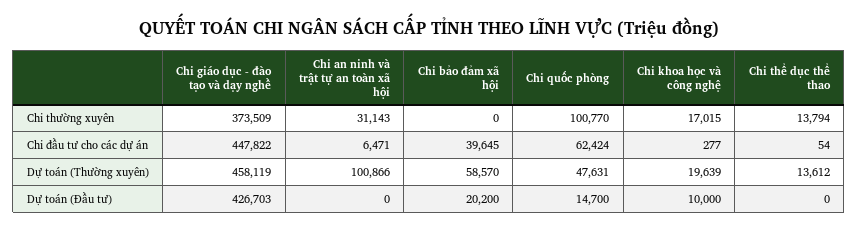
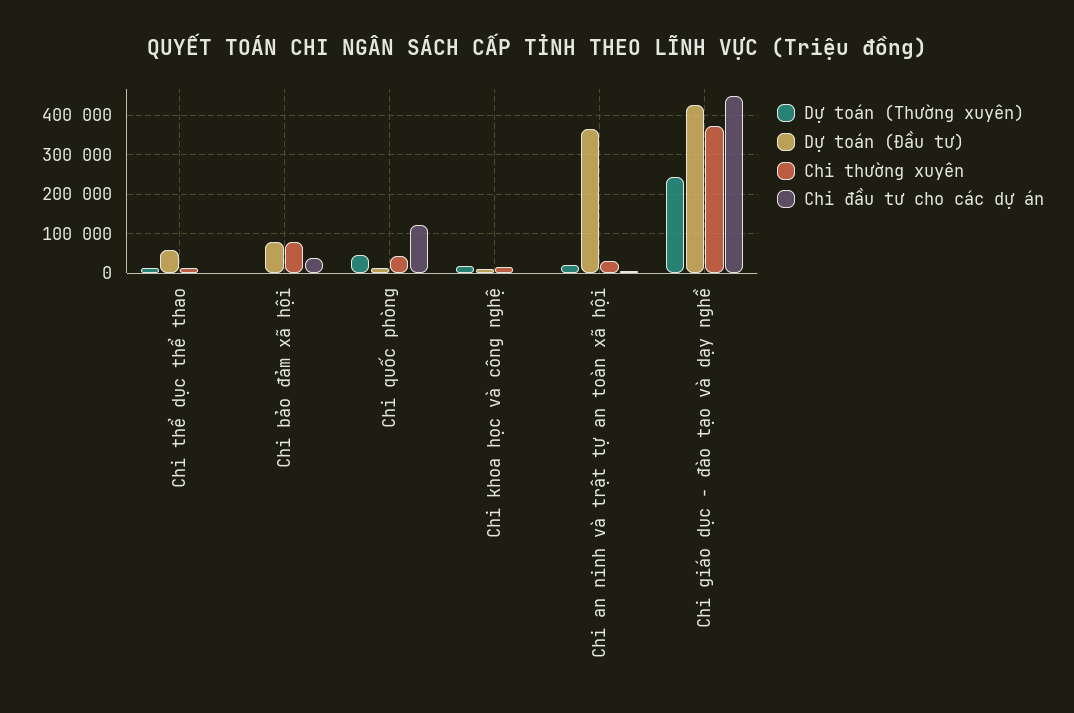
  {
    "Chi thường xuyên": {
      "Chi giáo dục - đào tạo và dạy nghề": 373509,
      "Chi an ninh và trật tự an toàn xã hội": 31143,
-     "Chi bảo đảm xã hội": 0,
+     "Chi bảo đảm xã hội": 80000,
-     "Chi quốc phòng": 100770,
+     "Chi quốc phòng": 40000,
      "Chi khoa học và công nghệ": 17015,
      "Chi thể dục thể thao": 13794
    },
    "Chi đầu tư cho các dự án": {
      "Chi giáo dục - đào tạo và dạy nghề": 447822,
      "Chi an ninh và trật tự an toàn xã hội": 6471,
      "Chi bảo đảm xã hội": 39645,
-     "Chi quốc phòng": 62424,
+     "Chi quốc phòng": 120000,
      "Chi khoa học và công nghệ": 277,
      "Chi thể dục thể thao": 54
    },
    "Dự toán (Thường xuyên)": {
-     "Chi giáo dục - đào tạo và dạy nghề": 458119,
+     "Chi giáo dục - đào tạo và dạy nghề": 240000,
-     "Chi an ninh và trật tự an toàn xã hội": 100866,
+     "Chi an ninh và trật tự an toàn xã hội": 20000,
-     "Chi bảo đảm xã hội": 58570,
+     "Chi bảo đảm xã hội": 0,
      "Chi quốc phòng": 47631,
      "Chi khoa học và công nghệ": 19639,
      "Chi thể dục thể thao": 13612
    },
    "Dự toán (Đầu tư)": {
      "Chi giáo dục - đào tạo và dạy nghề": 426703,
-     "Chi an ninh và trật tự an toàn xã hội": 0,
+     "Chi an ninh và trật tự an toàn xã hội": 360000,
-     "Chi bảo đảm xã hội": 20200,
+     "Chi bảo đảm xã hội": 80000,
      "Chi quốc phòng": 14700,
      "Chi khoa học và công nghệ": 10000,
-     "Chi thể dục thể thao": 0
+     "Chi thể dục thể thao": 60000
    }
  }

